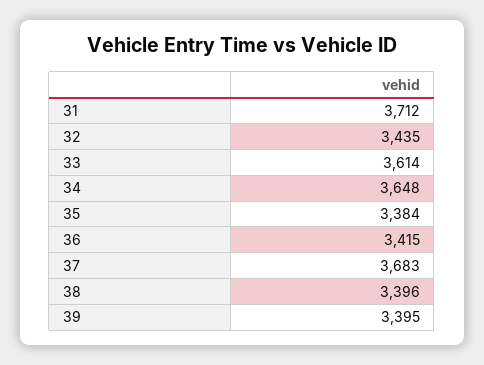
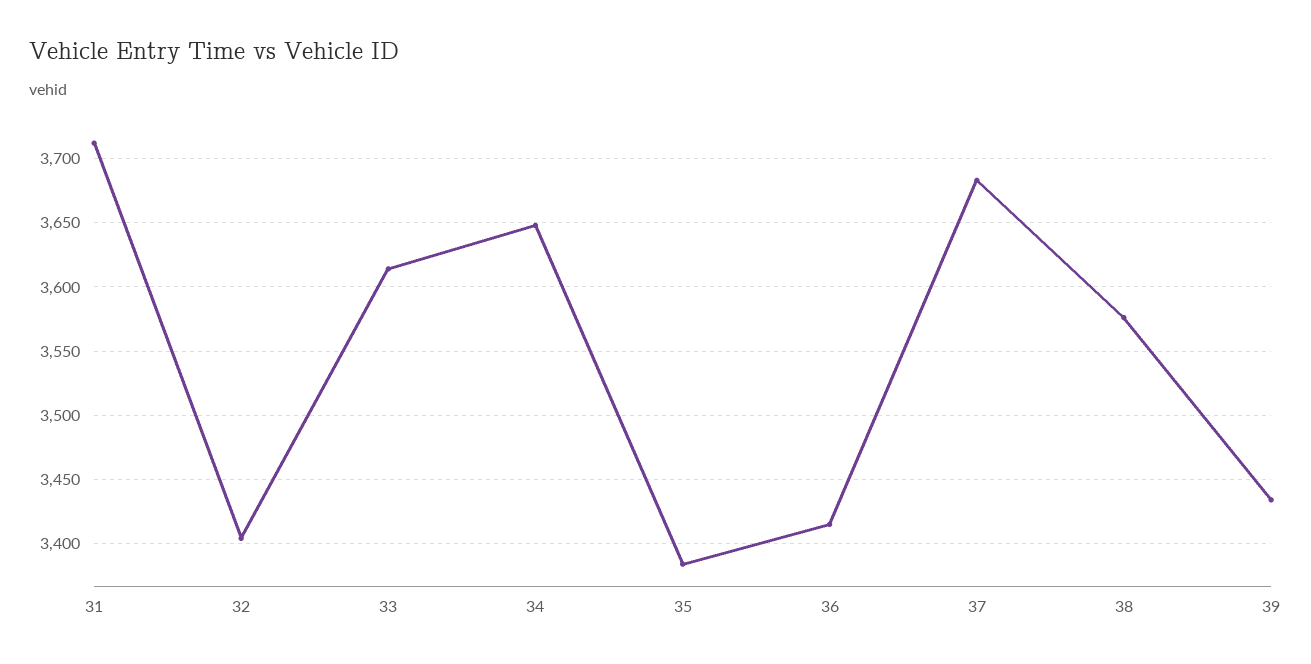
  {
    "31": 3712,
-   "32": 3435,
+   "32": 3405,
    "33": 3614,
    "34": 3648,
    "35": 3384,
    "36": 3415,
    "37": 3683,
-   "38": 3396,
+   "38": 3575,
-   "39": 3395
+   "39": 3435
  }

